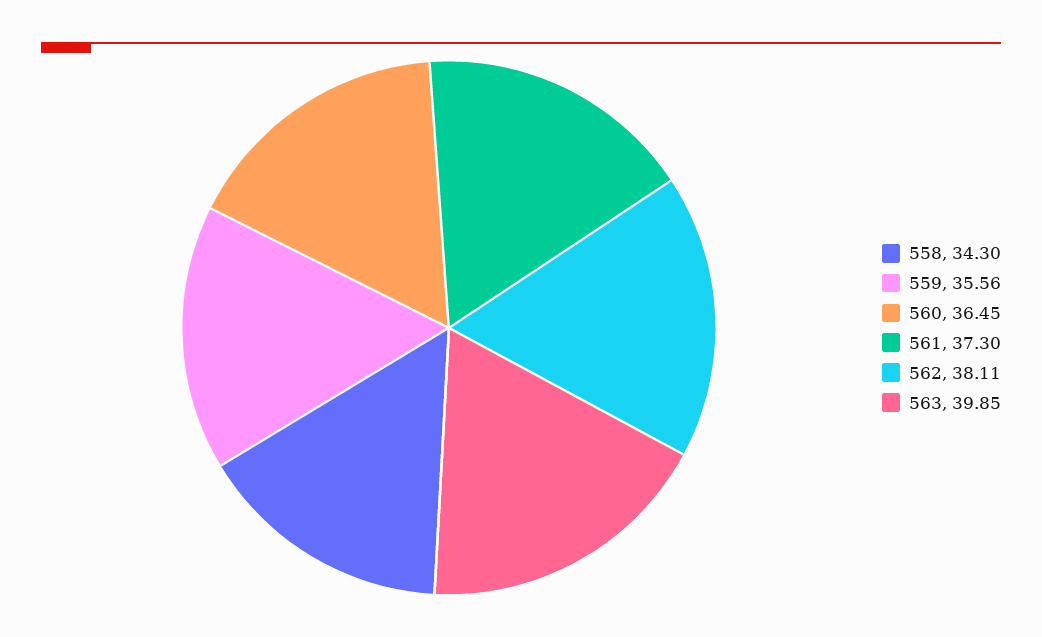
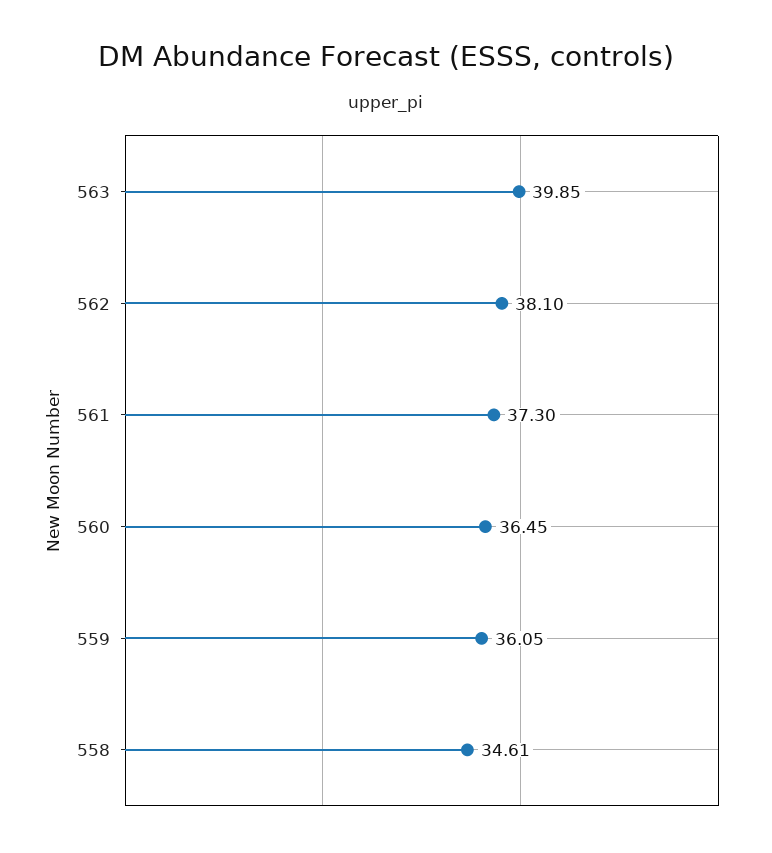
  {
-   "558": 34.3,
+   "558": 34.61,
-   "559": 35.56,
+   "559": 36.05,
    "560": 36.45,
    "561": 37.3,
-   "562": 38.11,
+   "562": 38.1,
    "563": 39.85
  }

